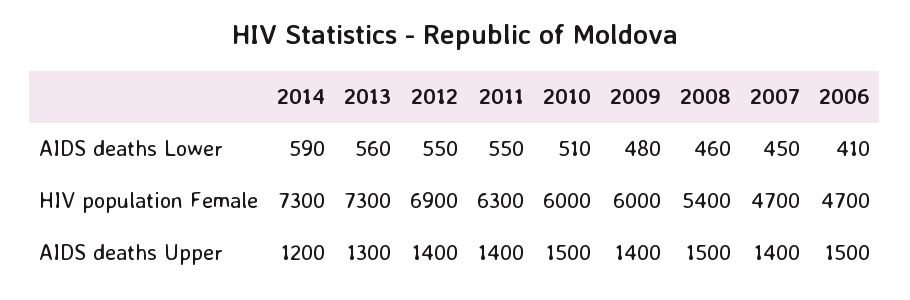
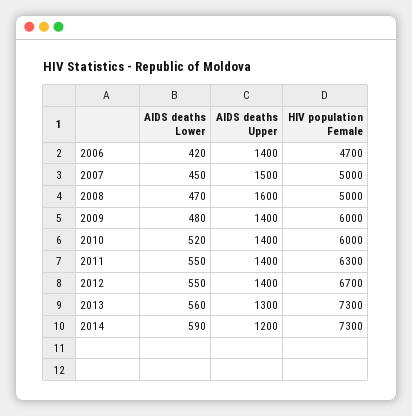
  {
    "2014": {
      "AIDS deaths Lower": 590,
      "HIV population Female": 7300,
      "AIDS deaths Upper": 1200
    },
    "2013": {
      "AIDS deaths Lower": 560,
      "HIV population Female": 7300,
      "AIDS deaths Upper": 1300
    },
    "2012": {
      "AIDS deaths Lower": 550,
-     "HIV population Female": 6900,
+     "HIV population Female": 6700,
      "AIDS deaths Upper": 1400
    },
    "2011": {
      "AIDS deaths Lower": 550,
      "HIV population Female": 6300,
      "AIDS deaths Upper": 1400
    },
    "2010": {
-     "AIDS deaths Lower": 510,
+     "AIDS deaths Lower": 520,
      "HIV population Female": 6000,
-     "AIDS deaths Upper": 1500
+     "AIDS deaths Upper": 1400
    },
    "2009": {
      "AIDS deaths Lower": 480,
      "HIV population Female": 6000,
      "AIDS deaths Upper": 1400
    },
    "2008": {
-     "AIDS deaths Lower": 460,
+     "AIDS deaths Lower": 470,
-     "HIV population Female": 5400,
+     "HIV population Female": 5000,
-     "AIDS deaths Upper": 1500
+     "AIDS deaths Upper": 1600
    },
    "2007": {
      "AIDS deaths Lower": 450,
-     "HIV population Female": 4700,
+     "HIV population Female": 5000,
-     "AIDS deaths Upper": 1400
+     "AIDS deaths Upper": 1500
    },
    "2006": {
-     "AIDS deaths Lower": 410,
+     "AIDS deaths Lower": 420,
      "HIV population Female": 4700,
-     "AIDS deaths Upper": 1500
+     "AIDS deaths Upper": 1400
    }
  }

